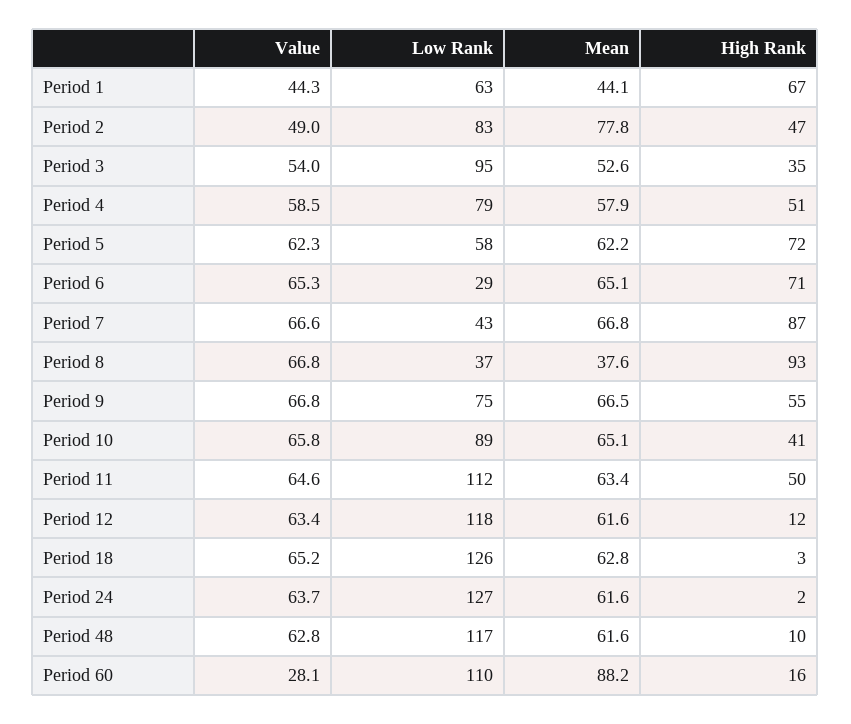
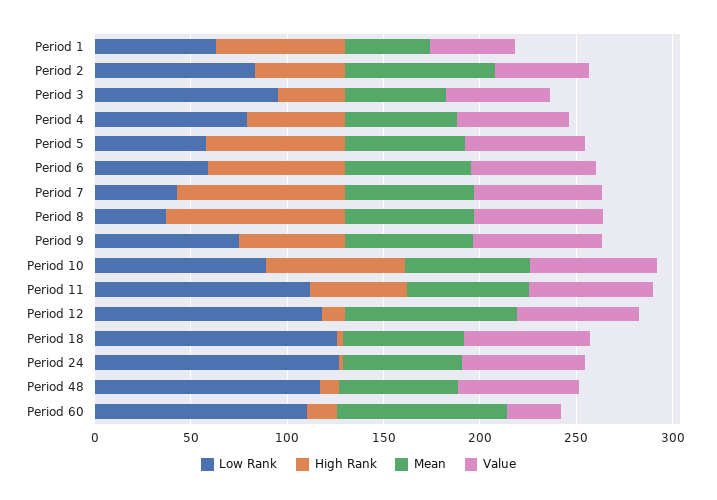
  {
    "Value": {
      "Period 1": 44.3,
      "Period 2": 49,
      "Period 3": 54,
      "Period 4": 58.5,
      "Period 5": 62.3,
      "Period 6": 65.3,
      "Period 7": 66.6,
      "Period 8": 66.8,
      "Period 9": 66.8,
      "Period 10": 65.8,
      "Period 11": 64.6,
      "Period 12": 63.4,
      "Period 18": 65.2,
      "Period 24": 63.7,
      "Period 48": 62.8,
      "Period 60": 28.1
    },
    "Low Rank": {
      "Period 1": 63,
      "Period 2": 83,
      "Period 3": 95,
      "Period 4": 79,
      "Period 5": 58,
-     "Period 6": 29,
+     "Period 6": 60,
      "Period 7": 43,
      "Period 8": 37,
      "Period 9": 75,
      "Period 10": 89,
      "Period 11": 112,
      "Period 12": 118,
      "Period 18": 126,
      "Period 24": 127,
      "Period 48": 117,
      "Period 60": 110
    },
    "Mean": {
      "Period 1": 44.1,
      "Period 2": 77.8,
      "Period 3": 52.6,
      "Period 4": 57.9,
      "Period 5": 62.2,
      "Period 6": 65.1,
      "Period 7": 66.8,
-     "Period 8": 37.6,
+     "Period 8": 70,
      "Period 9": 66.5,
      "Period 10": 65.1,
      "Period 11": 63.4,
-     "Period 12": 61.6,
+     "Period 12": 90,
      "Period 18": 62.8,
      "Period 24": 61.6,
      "Period 48": 61.6,
      "Period 60": 88.2
    },
    "High Rank": {
      "Period 1": 67,
      "Period 2": 47,
      "Period 3": 35,
      "Period 4": 51,
      "Period 5": 72,
      "Period 6": 71,
      "Period 7": 87,
      "Period 8": 93,
      "Period 9": 55,
-     "Period 10": 41,
+     "Period 10": 70,
      "Period 11": 50,
      "Period 12": 12,
      "Period 18": 3,
      "Period 24": 2,
      "Period 48": 10,
      "Period 60": 16
    }
  }

